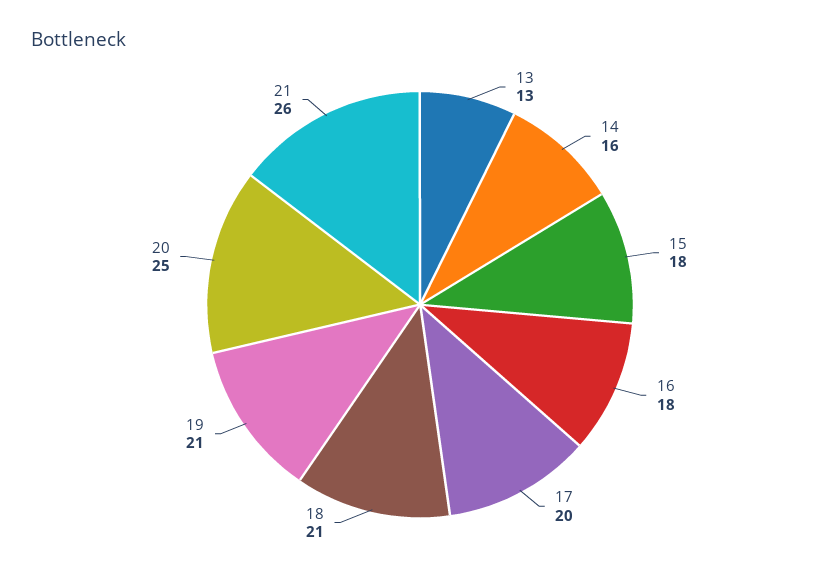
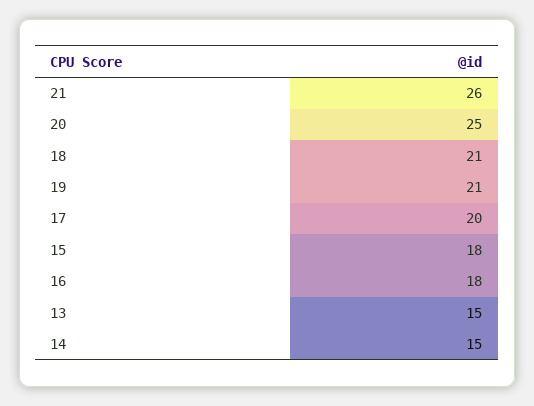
  {
-   "13": 13,
+   "13": 15,
-   "14": 16,
+   "14": 15,
    "15": 18,
    "16": 18,
    "17": 20,
    "18": 21,
    "19": 21,
    "20": 25,
    "21": 26
  }

